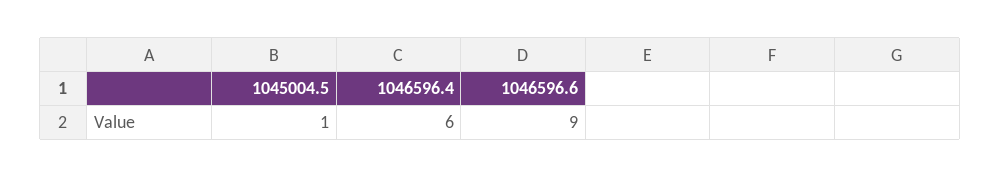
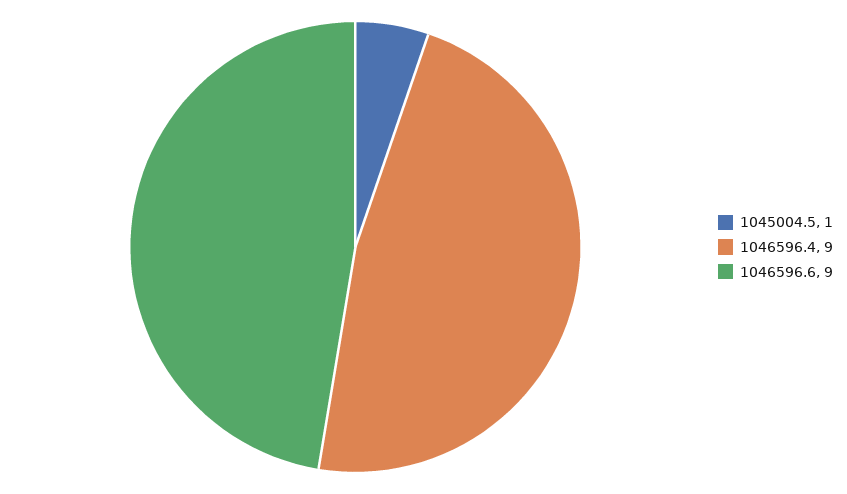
  {
    "1045004.5": 1,
-   "1046596.4": 6,
+   "1046596.4": 9,
    "1046596.6": 9
  }

